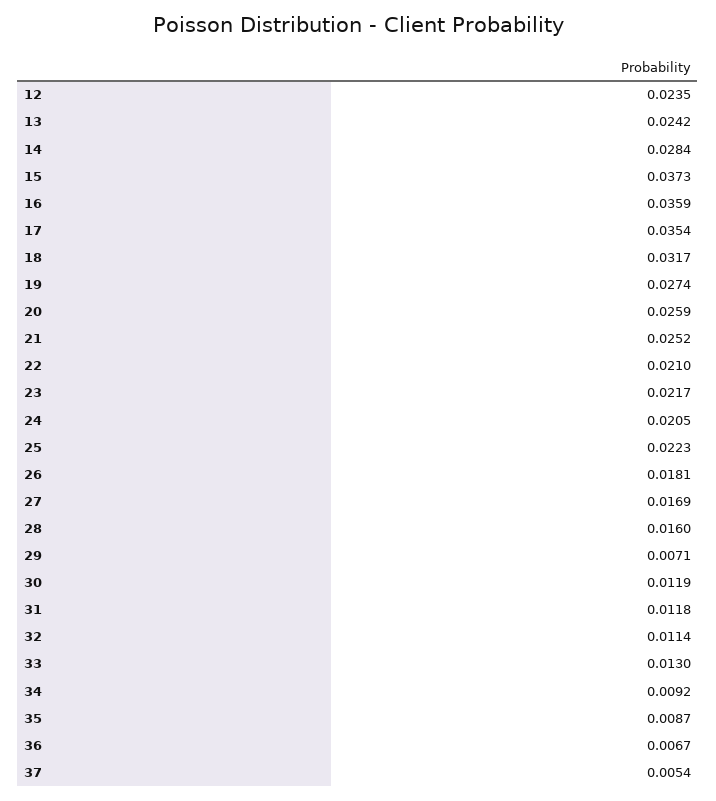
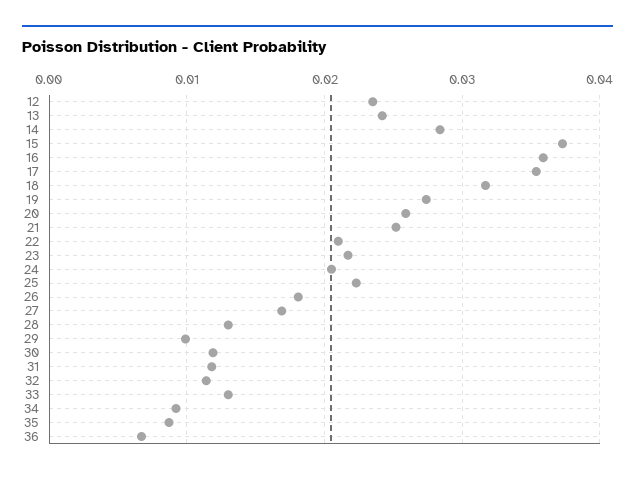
  {
    "12": 0.0235,
    "13": 0.0242,
    "14": 0.0284,
    "15": 0.0373,
    "16": 0.0359,
    "17": 0.0354,
    "18": 0.0317,
    "19": 0.0274,
    "20": 0.0259,
    "21": 0.0252,
    "22": 0.021,
    "23": 0.0217,
    "24": 0.0205,
    "25": 0.0223,
    "26": 0.0181,
    "27": 0.0169,
-   "28": 0.016,
+   "28": 0.013,
-   "29": 0.0071,
+   "29": 0.01,
    "30": 0.0119,
    "31": 0.0118,
    "32": 0.0114,
    "33": 0.013,
    "34": 0.0092,
    "35": 0.0087,
-   "36": 0.0067,
+   "36": 0.0067
-   "37": 0.0054
  }

